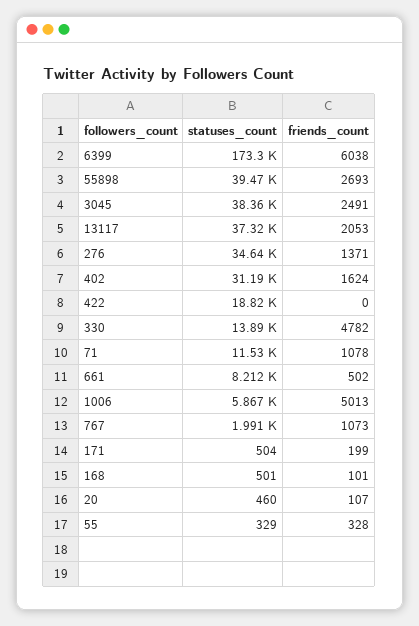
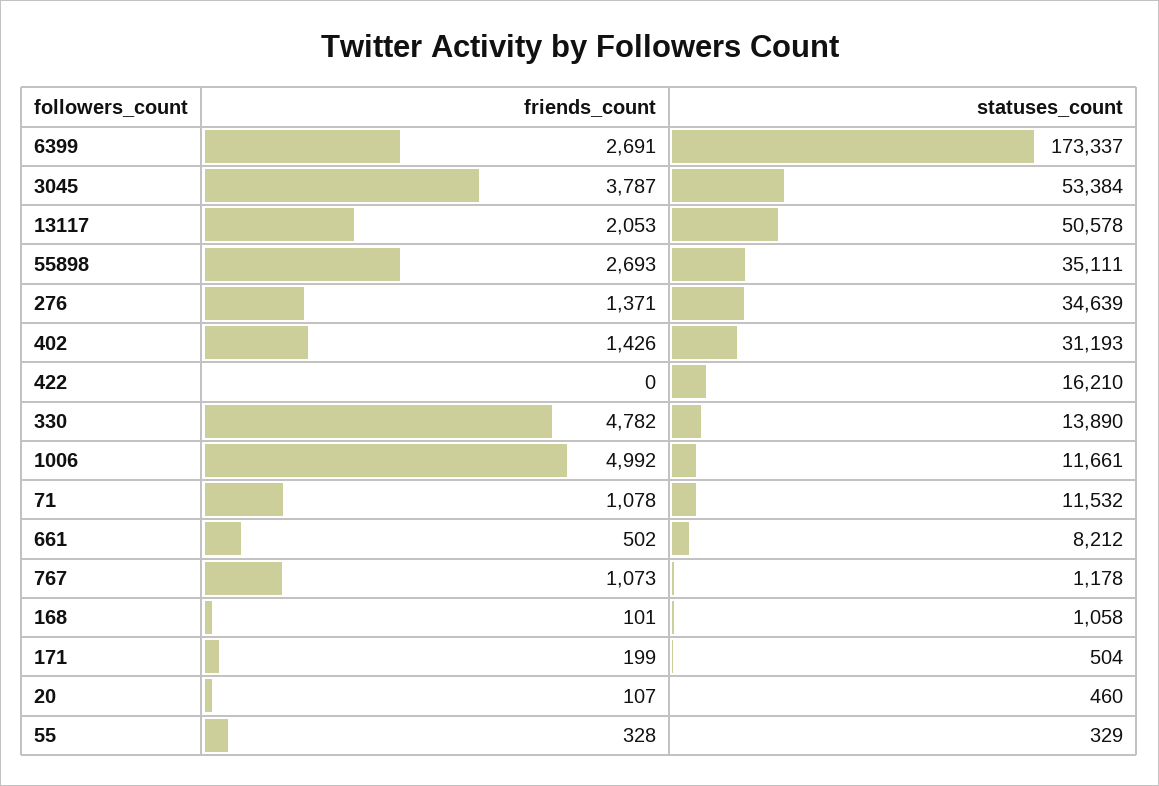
  {
    "statuses_count": {
      "6399": 173337,
-     "55898": 39470,
+     "55898": 35111,
-     "3045": 38360,
+     "3045": 53384,
-     "13117": 37320,
+     "13117": 50578,
      "276": 34639,
      "402": 31193,
-     "422": 18820,
+     "422": 16210,
      "330": 13890,
      "71": 11532,
      "661": 8212,
-     "1006": 5867,
+     "1006": 11661,
-     "767": 1991,
+     "767": 1178,
      "171": 504,
-     "168": 501,
+     "168": 1058,
      "20": 460,
      "55": 329
    },
    "friends_count": {
-     "6399": 6038,
+     "6399": 2691,
      "55898": 2693,
-     "3045": 2491,
+     "3045": 3787,
      "13117": 2053,
      "276": 1371,
-     "402": 1624,
+     "402": 1426,
      "422": 0,
      "330": 4782,
      "71": 1078,
      "661": 502,
-     "1006": 5013,
+     "1006": 4992,
      "767": 1073,
      "171": 199,
      "168": 101,
      "20": 107,
      "55": 328
    }
  }

